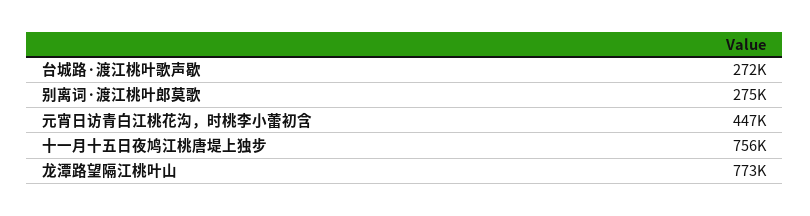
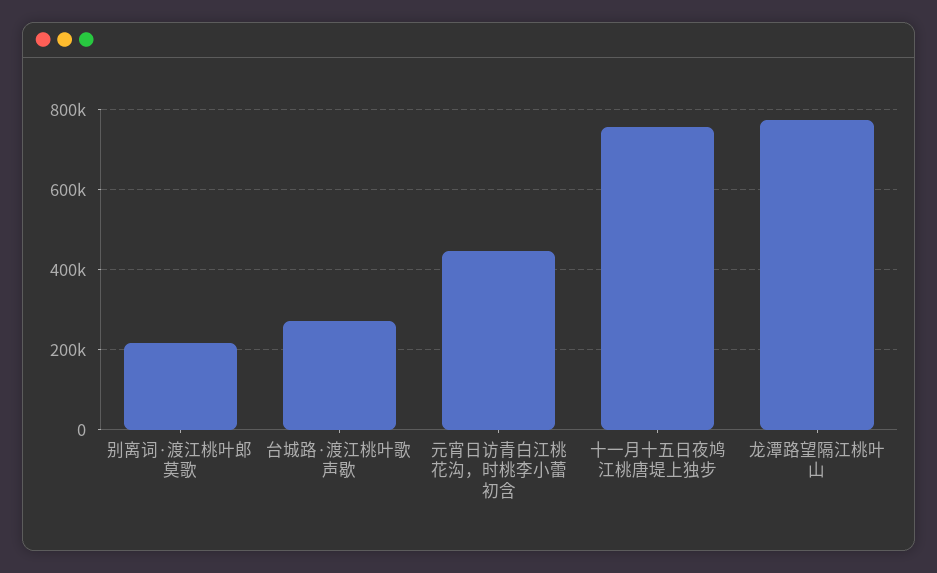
  {
    "台城路·渡江桃叶歌声歇": 272000,
-   "别离词·渡江桃叶郎莫歌": 275000,
+   "别离词·渡江桃叶郎莫歌": 220000,
    "元宵日访青白江桃花沟，时桃李小蕾初含": 447000,
    "十一月十五日夜鸠江桃唐堤上独步": 756000,
    "龙潭路望隔江桃叶山": 773000
  }

